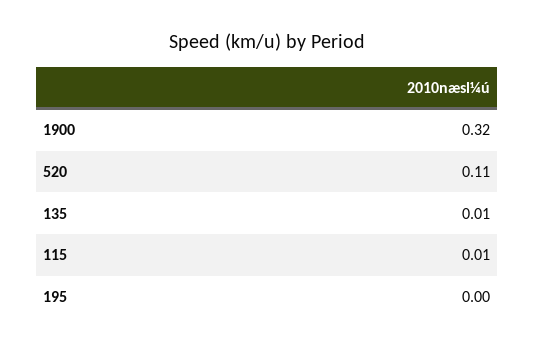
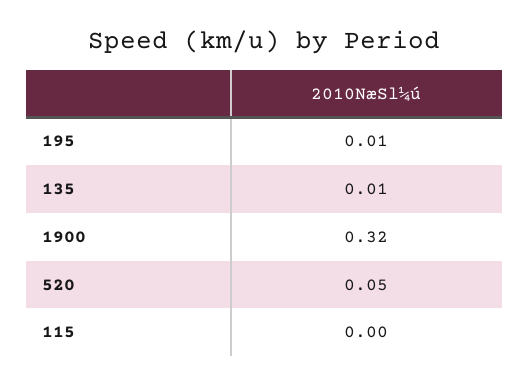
  {
    "1900": 0.32,
-   "520": 0.11,
+   "520": 0.05,
    "135": 0.01,
-   "115": 0.01,
+   "115": 0,
-   "195": 0
+   "195": 0.01
  }

